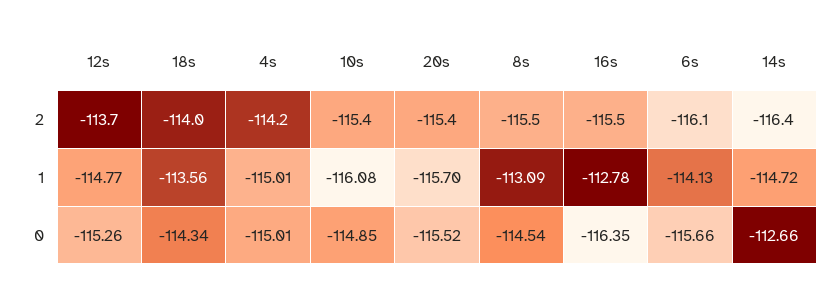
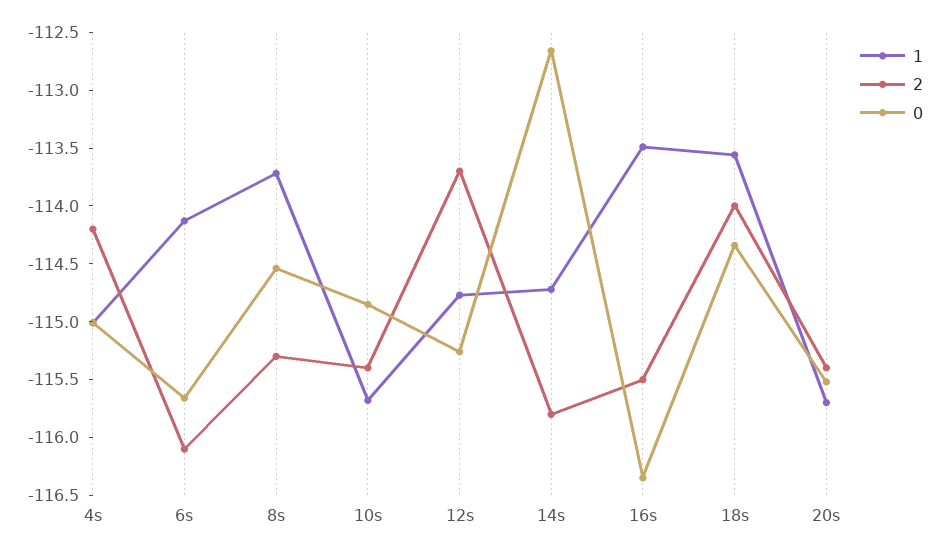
  {
    "2": {
      "12s": -113.7,
      "18s": -114,
      "4s": -114.2,
      "10s": -115.4,
      "20s": -115.4,
-     "8s": -115.5,
+     "8s": -115.3,
      "16s": -115.5,
      "6s": -116.1,
-     "14s": -116.4
+     "14s": -115.8
    },
    "1": {
      "12s": -114.77,
      "18s": -113.56,
      "4s": -115.01,
-     "10s": -116.08,
+     "10s": -115.7,
      "20s": -115.7,
-     "8s": -113.09,
+     "8s": -113.7,
-     "16s": -112.78,
+     "16s": -113.5,
      "6s": -114.13,
      "14s": -114.72
    },
    "0": {
      "12s": -115.26,
      "18s": -114.34,
      "4s": -115.01,
      "10s": -114.85,
      "20s": -115.52,
      "8s": -114.54,
      "16s": -116.35,
      "6s": -115.66,
      "14s": -112.66
    }
  }

